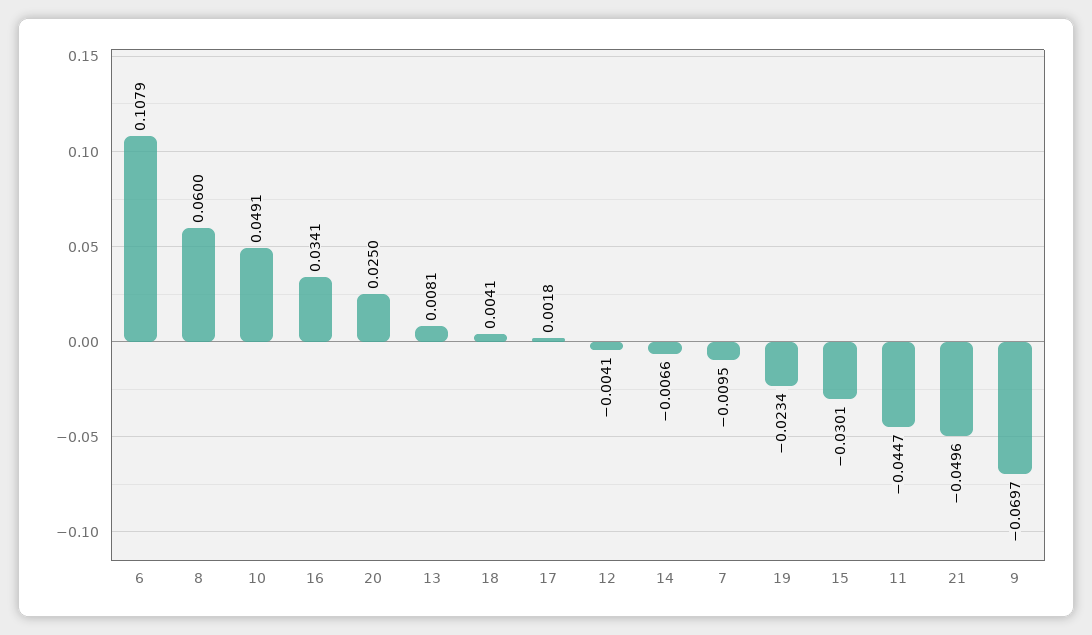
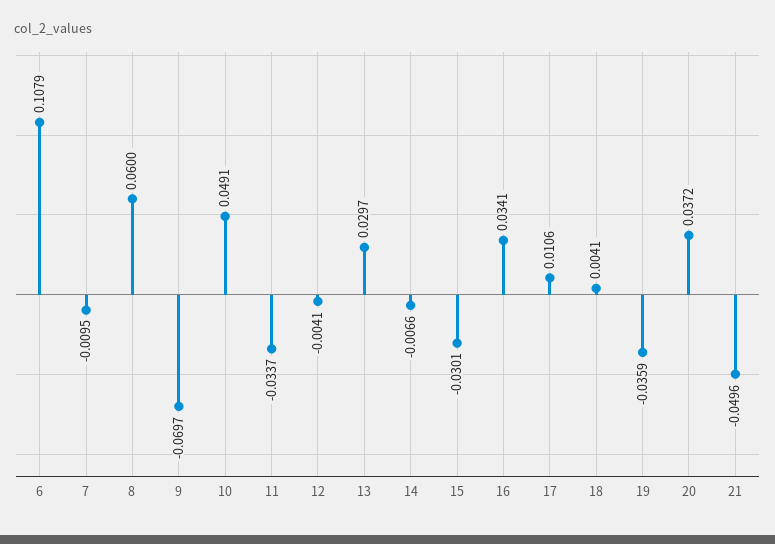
  {
    "6": 0.1079,
    "8": 0.06,
    "10": 0.0491,
    "16": 0.0341,
-   "20": 0.025,
+   "20": 0.0372,
-   "13": 0.0081,
+   "13": 0.0297,
    "18": 0.0041,
-   "17": 0.0018,
+   "17": 0.0106,
    "12": -0.0041,
    "14": -0.0066,
    "7": -0.0095,
-   "19": -0.0234,
+   "19": -0.0359,
    "15": -0.0301,
-   "11": -0.0447,
+   "11": -0.0337,
    "21": -0.0496,
    "9": -0.0697
  }

